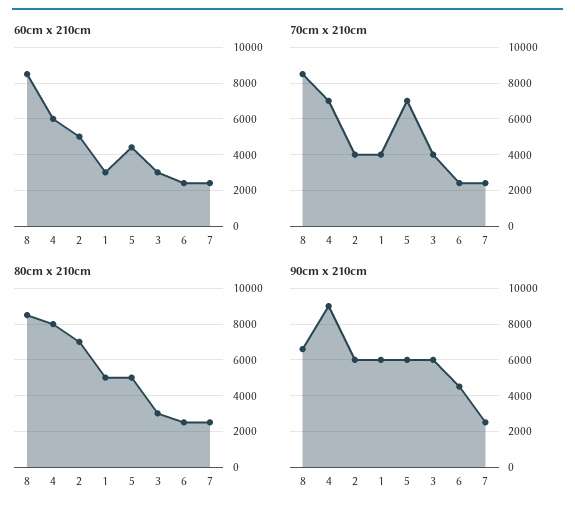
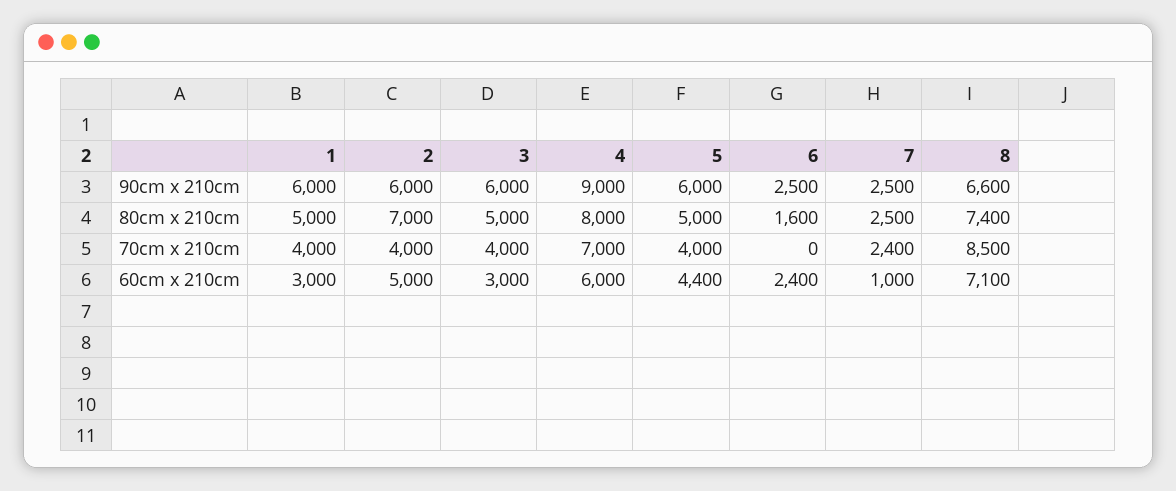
  {
    "60cm x 210cm": {
-     "8": 8500,
+     "8": 7100,
      "4": 6000,
      "2": 5000,
      "1": 3000,
      "5": 4400,
      "3": 3000,
      "6": 2400,
-     "7": 2500
+     "7": 1000
    },
    "70cm x 210cm": {
      "8": 8500,
      "4": 7000,
      "2": 4000,
      "1": 4000,
-     "5": 7000,
+     "5": 4000,
      "3": 4000,
-     "6": 2500,
+     "6": 0,
      "7": 2400
    },
    "80cm x 210cm": {
-     "8": 8500,
+     "8": 7400,
      "4": 8000,
      "2": 7000,
      "1": 5000,
      "5": 5000,
-     "3": 3000,
+     "3": 5000,
-     "6": 2500,
+     "6": 1600,
      "7": 2500
    },
    "90cm x 210cm": {
      "8": 6600,
      "4": 9000,
      "2": 6000,
      "1": 6000,
      "5": 6000,
      "3": 6000,
-     "6": 4500,
+     "6": 2500,
      "7": 2500
    }
  }

